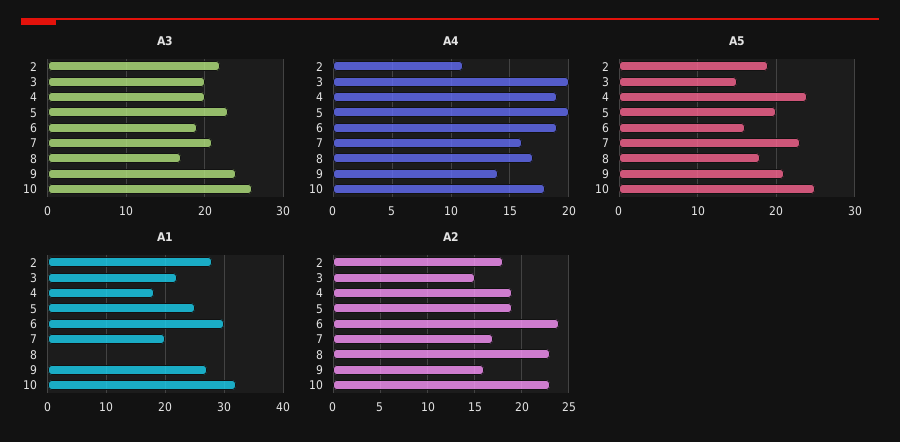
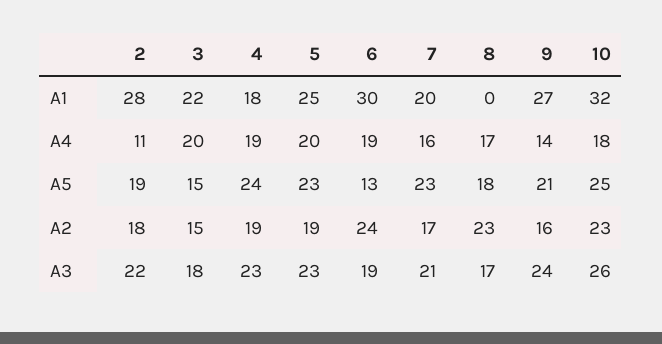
  {
    "A3": {
      "2": 22,
-     "3": 20,
+     "3": 18,
-     "4": 20,
+     "4": 23,
      "5": 23,
      "6": 19,
      "7": 21,
      "8": 17,
      "9": 24,
      "10": 26
    },
    "A4": {
      "2": 11,
      "3": 20,
      "4": 19,
      "5": 20,
      "6": 19,
      "7": 16,
      "8": 17,
      "9": 14,
      "10": 18
    },
    "A5": {
      "2": 19,
      "3": 15,
      "4": 24,
-     "5": 20,
+     "5": 23,
-     "6": 16,
+     "6": 13,
      "7": 23,
      "8": 18,
      "9": 21,
      "10": 25
    },
    "A1": {
      "2": 28,
      "3": 22,
      "4": 18,
      "5": 25,
      "6": 30,
      "7": 20,
      "8": 0,
      "9": 27,
      "10": 32
    },
    "A2": {
      "2": 18,
      "3": 15,
      "4": 19,
      "5": 19,
      "6": 24,
      "7": 17,
      "8": 23,
      "9": 16,
      "10": 23
    }
  }

